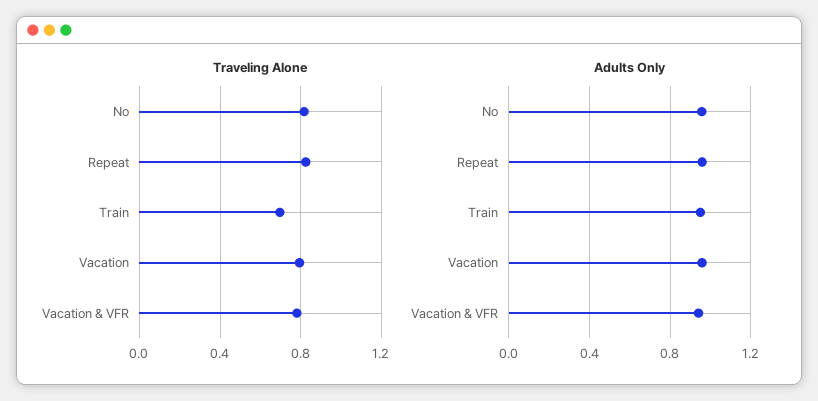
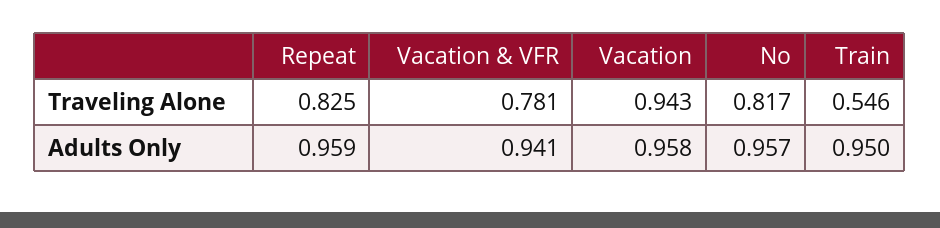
  {
    "Traveling Alone": {
      "No": 0.817,
      "Repeat": 0.825,
-     "Train": 0.7,
+     "Train": 0.546,
-     "Vacation": 0.8,
+     "Vacation": 0.943,
      "Vacation & VFR": 0.781
    },
    "Adults Only": {
      "No": 0.957,
      "Repeat": 0.959,
      "Train": 0.95,
      "Vacation": 0.958,
      "Vacation & VFR": 0.941
    }
  }

